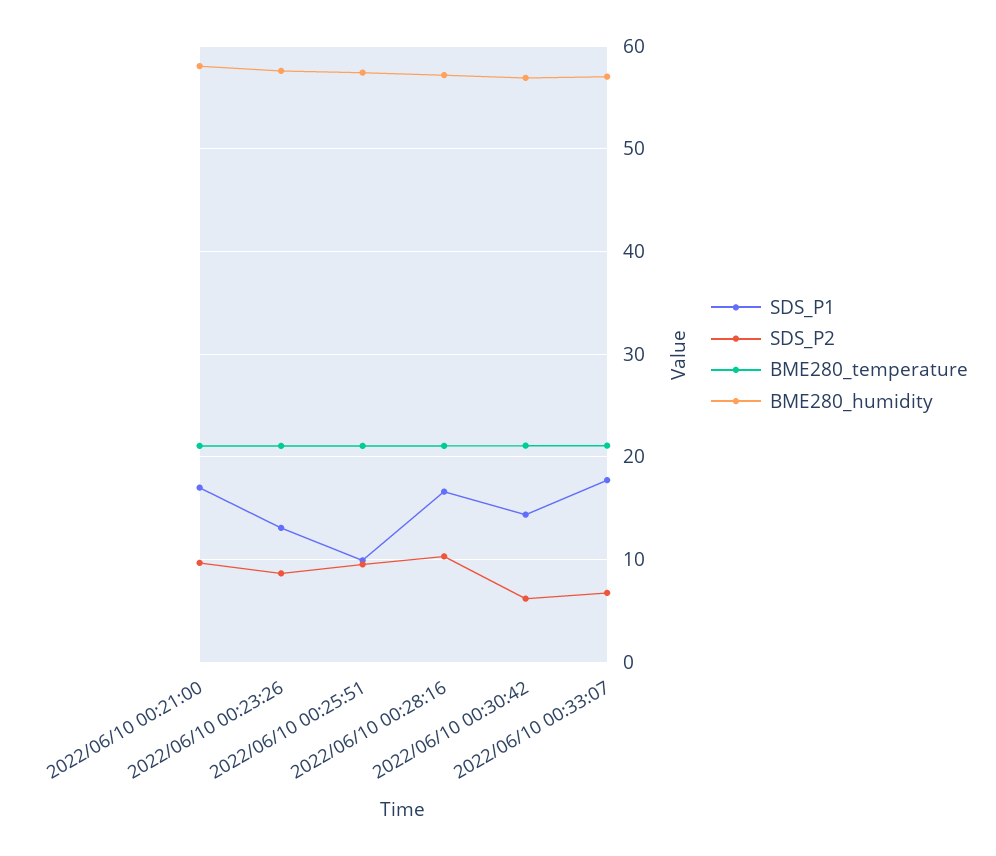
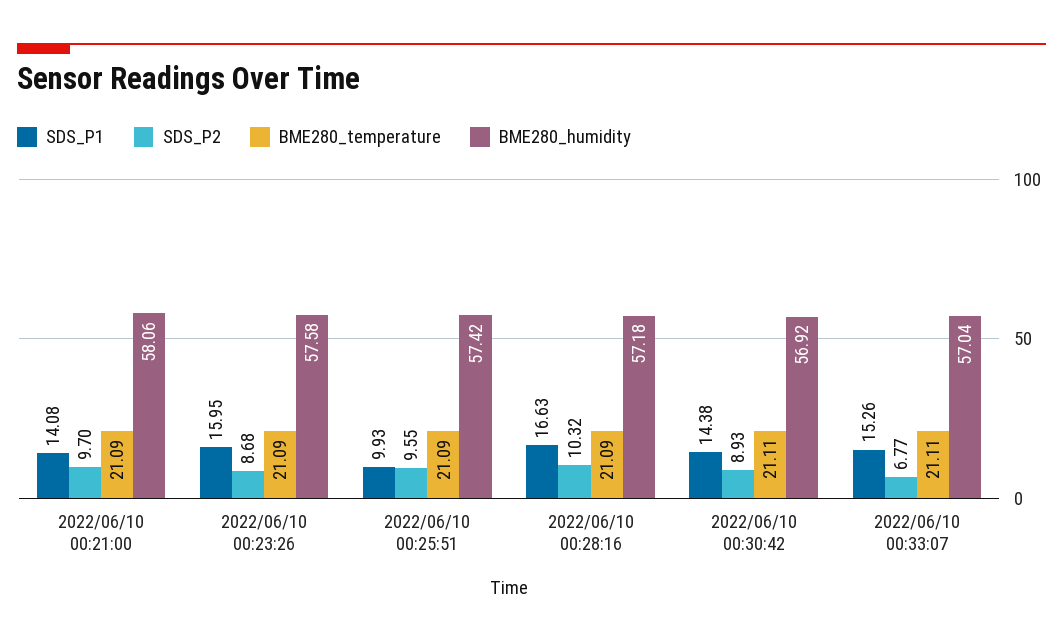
  {
    "SDS_P1": {
-     "2022/06/10 00:21:00": 17,
+     "2022/06/10 00:21:00": 14.08,
-     "2022/06/10 00:23:26": 13,
+     "2022/06/10 00:23:26": 15.95,
      "2022/06/10 00:25:51": 9.93,
      "2022/06/10 00:28:16": 16.63,
      "2022/06/10 00:30:42": 14.38,
-     "2022/06/10 00:33:07": 18
+     "2022/06/10 00:33:07": 15.26
    },
    "SDS_P2": {
      "2022/06/10 00:21:00": 9.7,
      "2022/06/10 00:23:26": 8.68,
      "2022/06/10 00:25:51": 9.55,
      "2022/06/10 00:28:16": 10.32,
-     "2022/06/10 00:30:42": 6,
+     "2022/06/10 00:30:42": 8.93,
      "2022/06/10 00:33:07": 6.77
    },
    "BME280_temperature": {
      "2022/06/10 00:21:00": 21.09,
      "2022/06/10 00:23:26": 21.09,
      "2022/06/10 00:25:51": 21.09,
      "2022/06/10 00:28:16": 21.09,
      "2022/06/10 00:30:42": 21.11,
      "2022/06/10 00:33:07": 21.11
    },
    "BME280_humidity": {
      "2022/06/10 00:21:00": 58.06,
      "2022/06/10 00:23:26": 57.58,
      "2022/06/10 00:25:51": 57.42,
      "2022/06/10 00:28:16": 57.18,
      "2022/06/10 00:30:42": 56.92,
      "2022/06/10 00:33:07": 57.04
    }
  }

